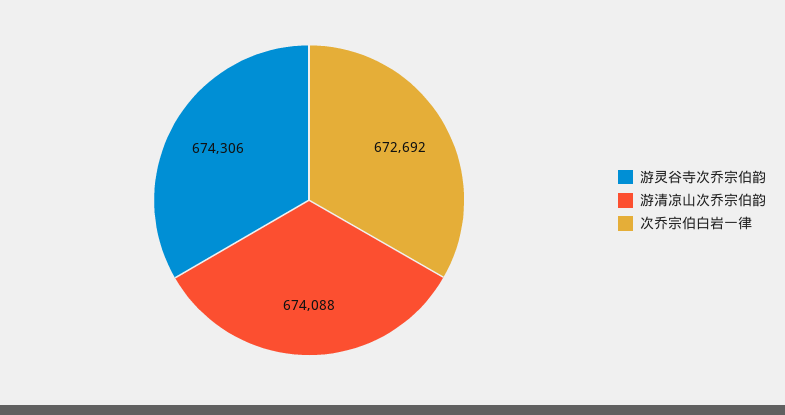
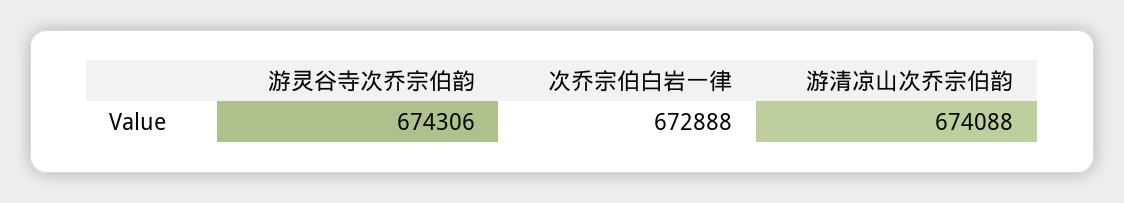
  {
    "游灵谷寺次乔宗伯韵": 674306,
    "游清凉山次乔宗伯韵": 674088,
-   "次乔宗伯白岩一律": 672692
+   "次乔宗伯白岩一律": 672888
  }

